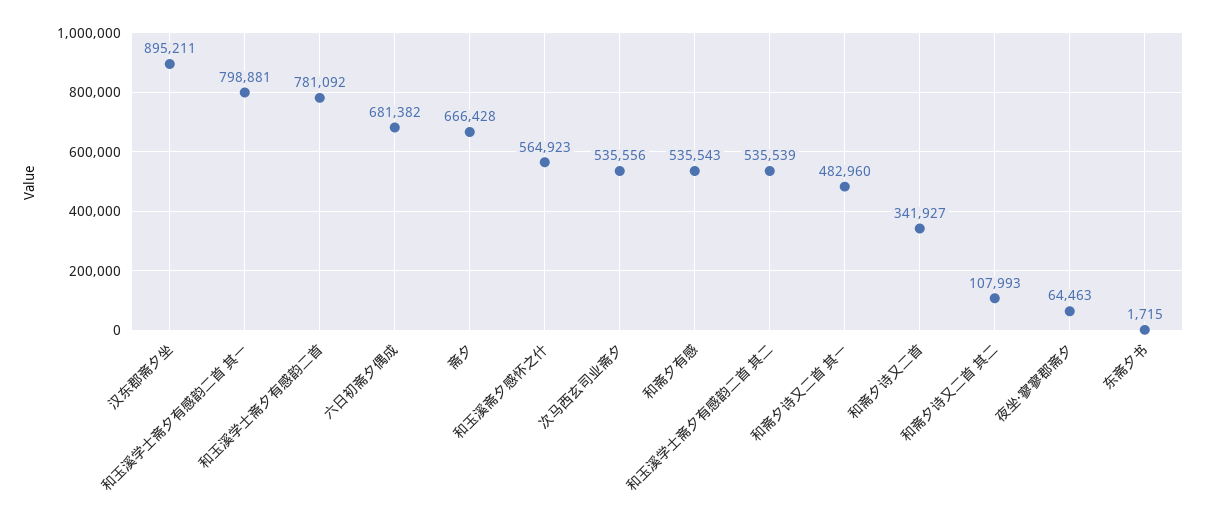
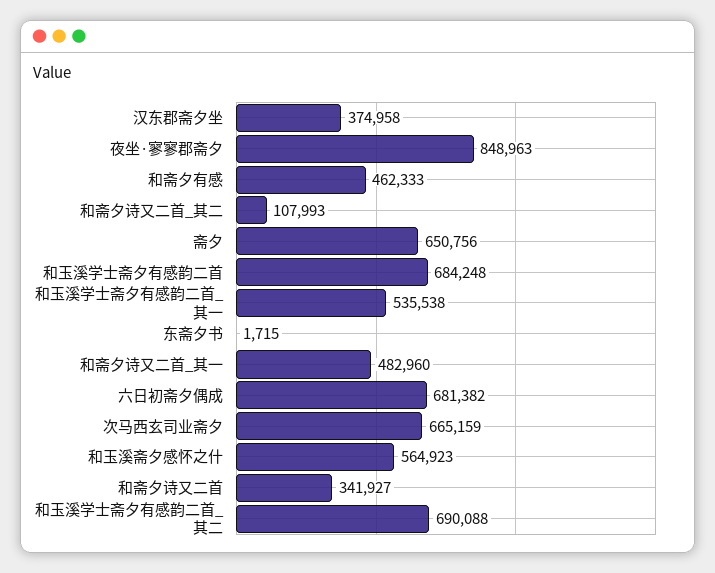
  {
-   "汉东郡斋夕坐": 895211,
+   "汉东郡斋夕坐": 374958,
-   "和玉溪学士斋夕有感韵二首 其一": 798881,
+   "和玉溪学士斋夕有感韵二首 其一": 535538,
-   "和玉溪学士斋夕有感韵二首": 781092,
+   "和玉溪学士斋夕有感韵二首": 684248,
    "六日初斋夕偶成": 681382,
-   "斋夕": 666428,
+   "斋夕": 650756,
    "和玉溪斋夕感怀之什": 564923,
-   "次马西玄司业斋夕": 535556,
+   "次马西玄司业斋夕": 665159,
-   "和斋夕有感": 535543,
+   "和斋夕有感": 462333,
-   "和玉溪学士斋夕有感韵二首 其二": 535539,
+   "和玉溪学士斋夕有感韵二首 其二": 690088,
    "和斋夕诗又二首 其一": 482960,
    "和斋夕诗又二首": 341927,
    "和斋夕诗又二首 其二": 107993,
-   "夜坐·寥寥郡斋夕": 64463,
+   "夜坐·寥寥郡斋夕": 848963,
    "东斋夕书": 1715
  }

